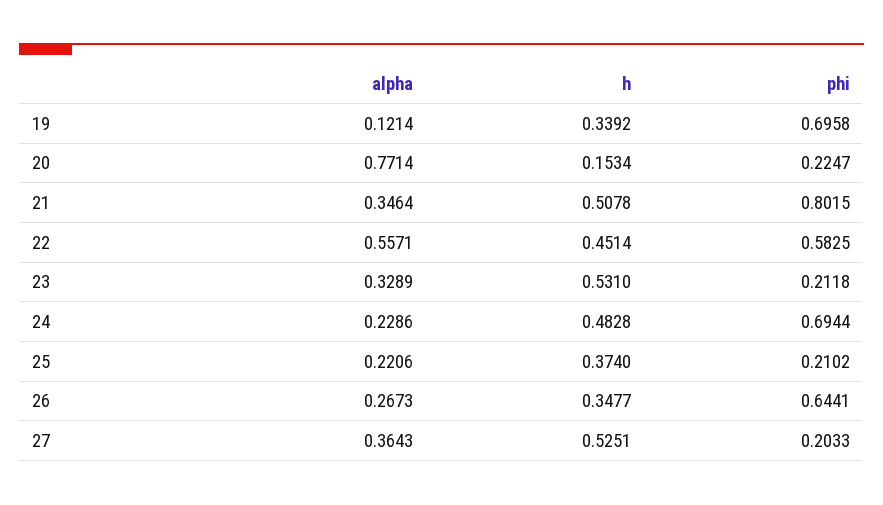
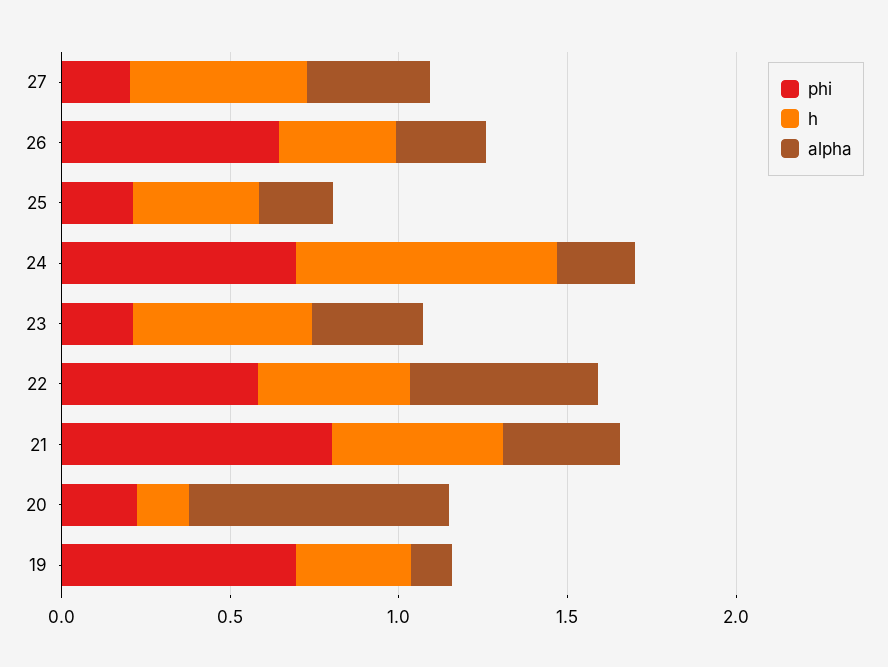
  {
    "alpha": {
      "19": 0.1214,
      "20": 0.7714,
      "21": 0.3464,
      "22": 0.5571,
      "23": 0.3289,
      "24": 0.2286,
      "25": 0.2206,
      "26": 0.2673,
      "27": 0.3643
    },
    "h": {
      "19": 0.3392,
      "20": 0.1534,
      "21": 0.5078,
      "22": 0.4514,
      "23": 0.531,
-     "24": 0.4828,
+     "24": 0.8,
      "25": 0.374,
      "26": 0.3477,
      "27": 0.5251
    },
    "phi": {
      "19": 0.6958,
      "20": 0.2247,
      "21": 0.8015,
      "22": 0.5825,
      "23": 0.2118,
      "24": 0.6944,
      "25": 0.2102,
      "26": 0.6441,
      "27": 0.2033
    }
  }

